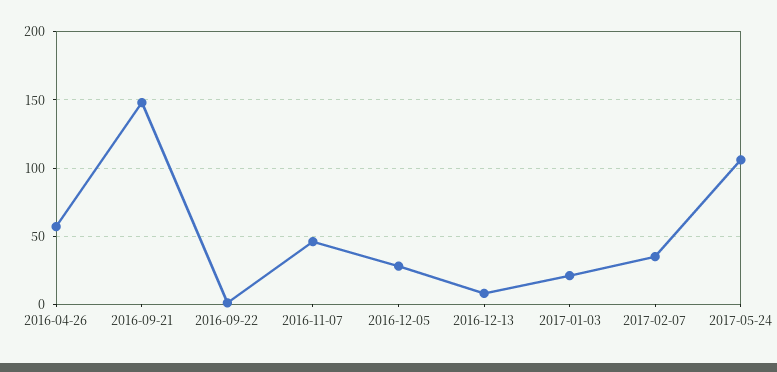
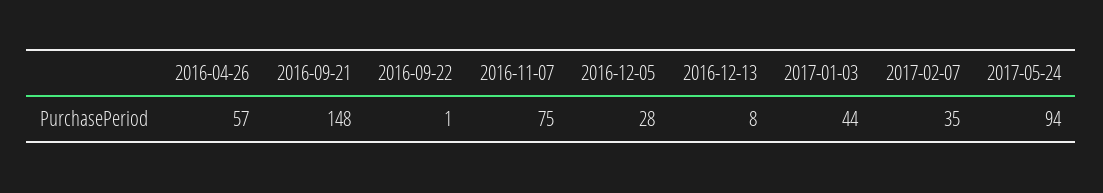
  {
    "2016-04-26": 57,
    "2016-09-21": 148,
    "2016-09-22": 1,
-   "2016-11-07": 45,
+   "2016-11-07": 75,
    "2016-12-05": 28,
    "2016-12-13": 8,
-   "2017-01-03": 20,
+   "2017-01-03": 44,
    "2017-02-07": 35,
-   "2017-05-24": 105
+   "2017-05-24": 94
  }

